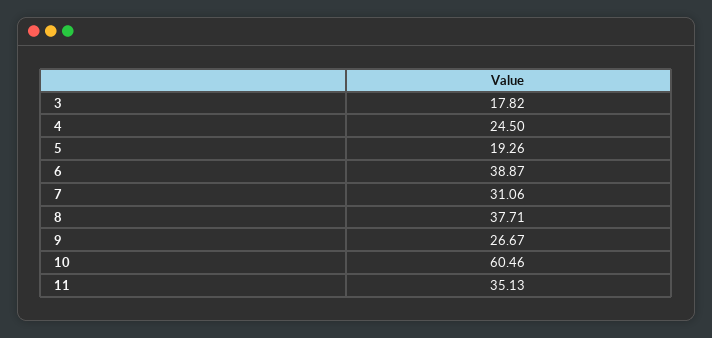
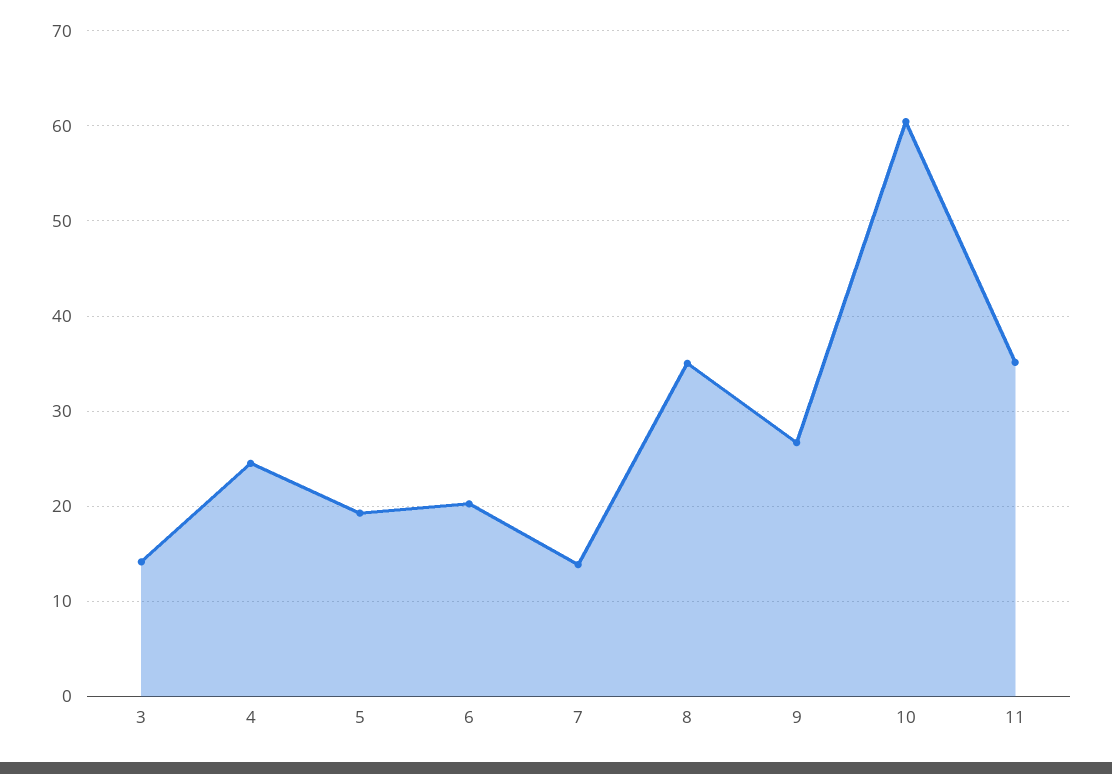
  {
-   "3": 17.82,
+   "3": 14,
    "4": 24.5,
    "5": 19.26,
-   "6": 38.87,
+   "6": 20,
-   "7": 31.06,
+   "7": 14,
-   "8": 37.71,
+   "8": 35,
    "9": 26.67,
    "10": 60.46,
    "11": 35.13
  }

